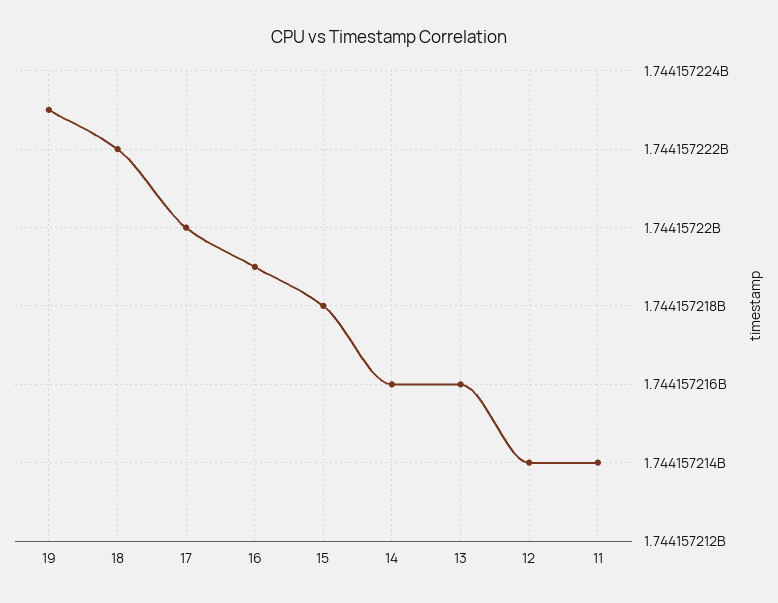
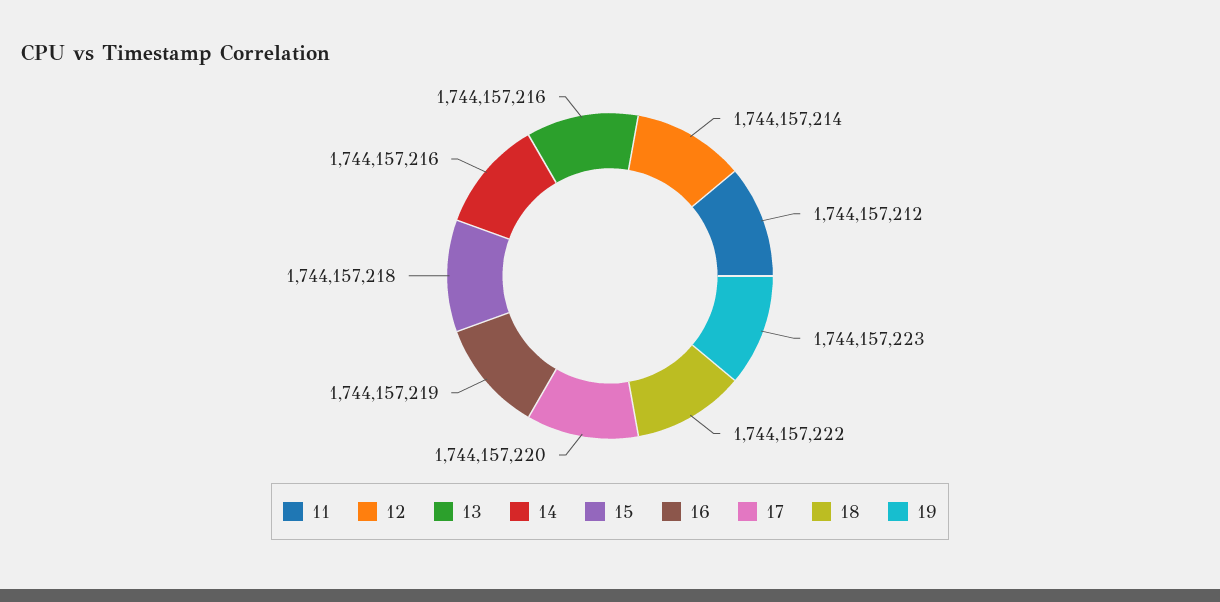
  {
    "19": 1744157223,
    "18": 1744157222,
    "17": 1744157220,
    "16": 1744157219,
    "15": 1744157218,
    "14": 1744157216,
    "13": 1744157216,
    "12": 1744157214,
-   "11": 1744157214
+   "11": 1744157212
  }

